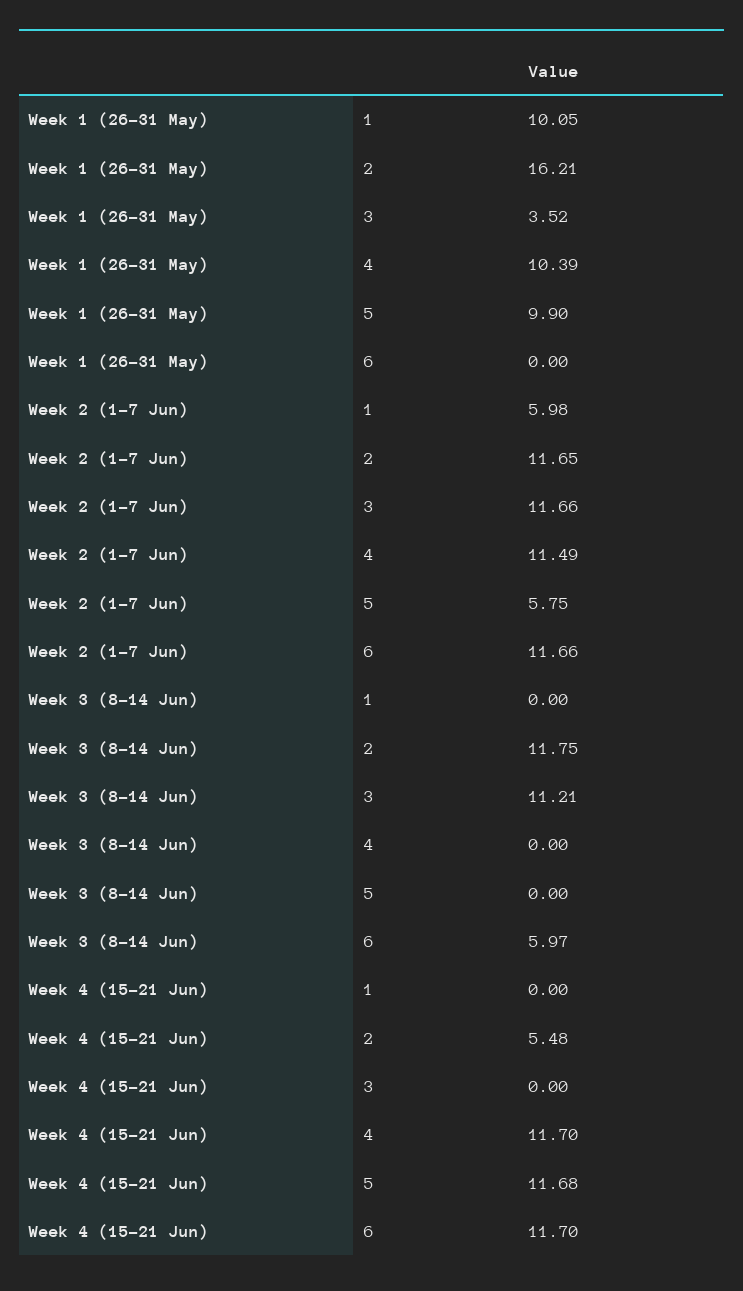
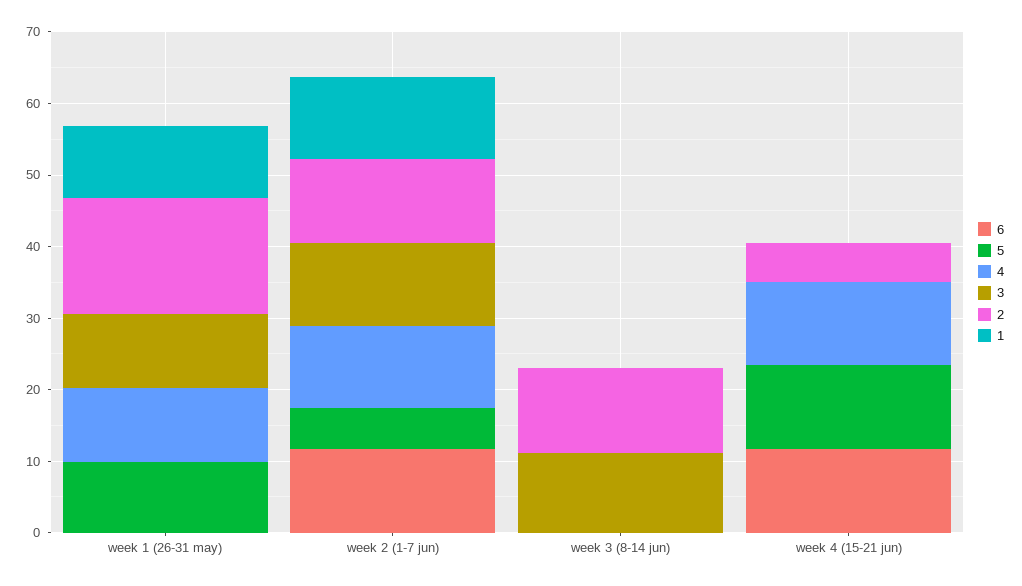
  {
    "1": {
      "Week 1 (26-31 May)": 10.05,
-     "Week 2 (1-7 Jun)": 5.98,
+     "Week 2 (1-7 Jun)": 12,
      "Week 3 (8-14 Jun)": 0,
      "Week 4 (15-21 Jun)": 0
    },
    "2": {
      "Week 1 (26-31 May)": 16.21,
      "Week 2 (1-7 Jun)": 11.65,
      "Week 3 (8-14 Jun)": 11.75,
      "Week 4 (15-21 Jun)": 5.48
    },
    "3": {
-     "Week 1 (26-31 May)": 3.52,
+     "Week 1 (26-31 May)": 10,
      "Week 2 (1-7 Jun)": 11.66,
      "Week 3 (8-14 Jun)": 11.21,
      "Week 4 (15-21 Jun)": 0
    },
    "4": {
      "Week 1 (26-31 May)": 10.39,
      "Week 2 (1-7 Jun)": 11.49,
      "Week 3 (8-14 Jun)": 0,
      "Week 4 (15-21 Jun)": 11.7
    },
    "5": {
      "Week 1 (26-31 May)": 9.9,
      "Week 2 (1-7 Jun)": 5.75,
      "Week 3 (8-14 Jun)": 0,
      "Week 4 (15-21 Jun)": 11.68
    },
    "6": {
      "Week 1 (26-31 May)": 0,
      "Week 2 (1-7 Jun)": 11.66,
-     "Week 3 (8-14 Jun)": 5.97,
+     "Week 3 (8-14 Jun)": 0,
      "Week 4 (15-21 Jun)": 11.7
    }
  }

